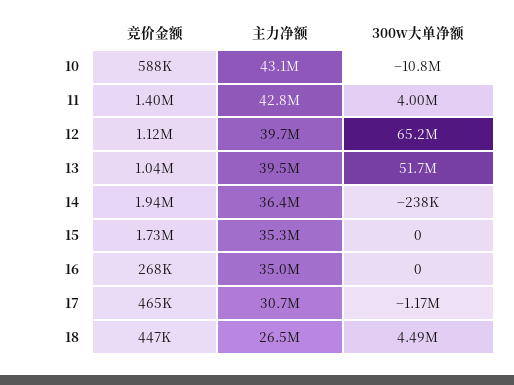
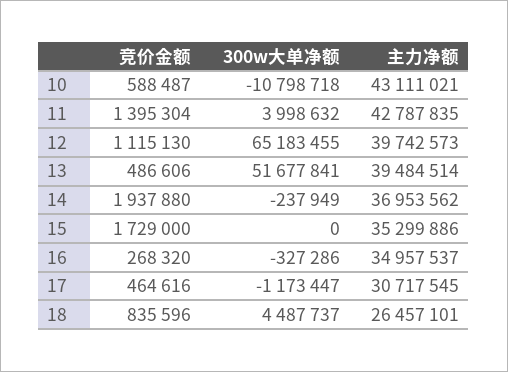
  {
    "竞价金额": {
      "10": 588487,
      "11": 1395304,
      "12": 1115130,
-     "13": 1040000,
+     "13": 486606,
      "14": 1937880,
      "15": 1729000,
      "16": 268320,
      "17": 464616,
-     "18": 447000
+     "18": 835596
    },
    "主力净额": {
      "10": 43111021,
      "11": 42787835,
      "12": 39742573,
      "13": 39484514,
-     "14": 36400000,
+     "14": 36953562,
      "15": 35299886,
      "16": 34957537,
      "17": 30717545,
      "18": 26457101
    },
    "300w大单净额": {
      "10": -10798718,
      "11": 3998632,
      "12": 65183455,
      "13": 51677841,
      "14": -237949,
      "15": 0,
-     "16": 0,
+     "16": -327286,
      "17": -1173447,
      "18": 4487737
    }
  }

